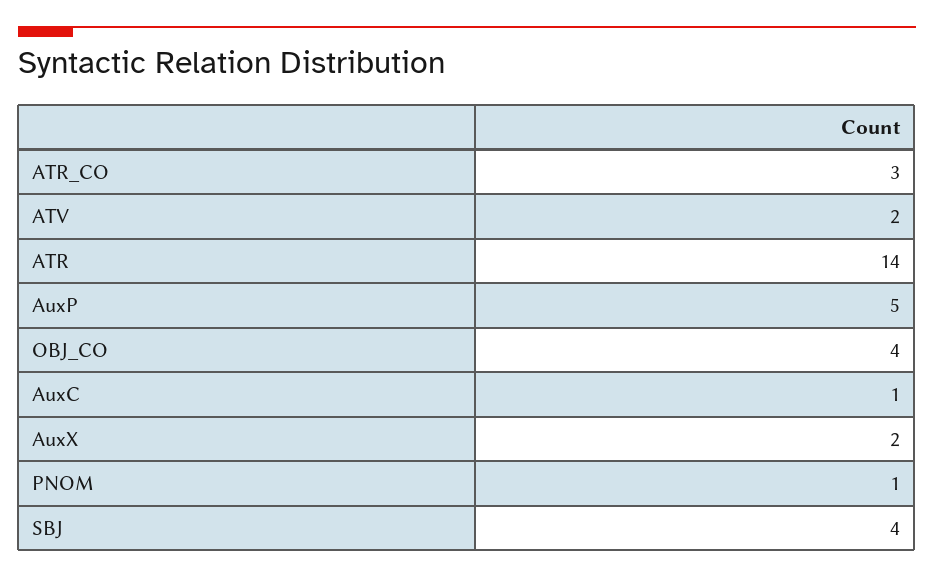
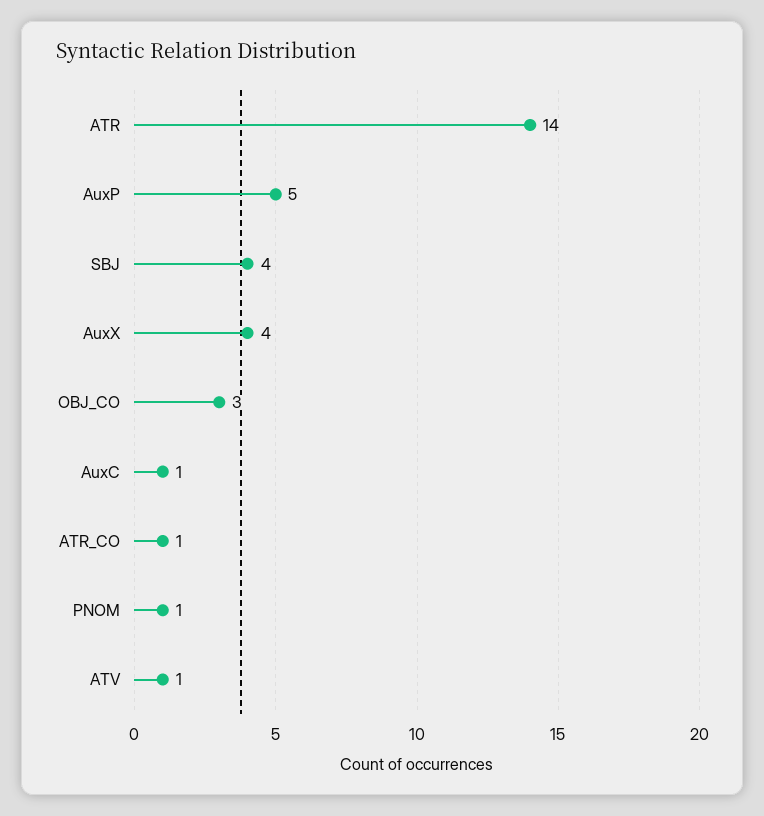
  {
-   "ATR_CO": 3,
+   "ATR_CO": 1,
-   "ATV": 2,
+   "ATV": 1,
    "ATR": 14,
    "AuxP": 5,
-   "OBJ_CO": 4,
+   "OBJ_CO": 3,
    "AuxC": 1,
-   "AuxX": 2,
+   "AuxX": 4,
    "PNOM": 1,
    "SBJ": 4
  }

